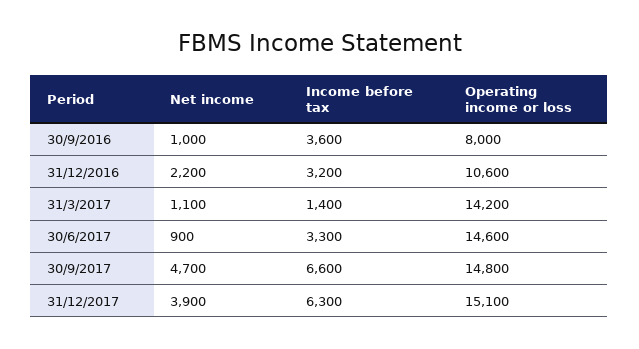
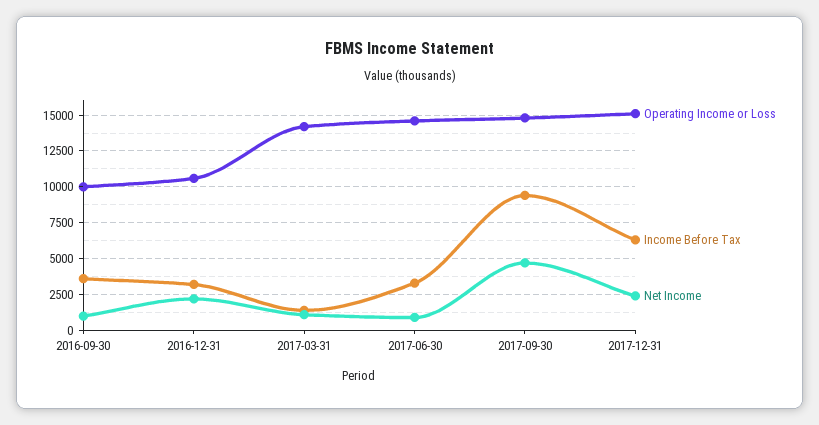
  {
    "Net income": {
      "30/9/2016": 1000,
      "31/12/2016": 2200,
      "31/3/2017": 1100,
      "30/6/2017": 900,
      "30/9/2017": 4700,
-     "31/12/2017": 3900
+     "31/12/2017": 2500
    },
    "Income before tax": {
      "30/9/2016": 3600,
      "31/12/2016": 3200,
      "31/3/2017": 1400,
      "30/6/2017": 3300,
-     "30/9/2017": 6600,
+     "30/9/2017": 9500,
      "31/12/2017": 6300
    },
    "Operating income or loss": {
-     "30/9/2016": 8000,
+     "30/9/2016": 10000,
      "31/12/2016": 10600,
      "31/3/2017": 14200,
      "30/6/2017": 14600,
      "30/9/2017": 14800,
      "31/12/2017": 15100
    }
  }

